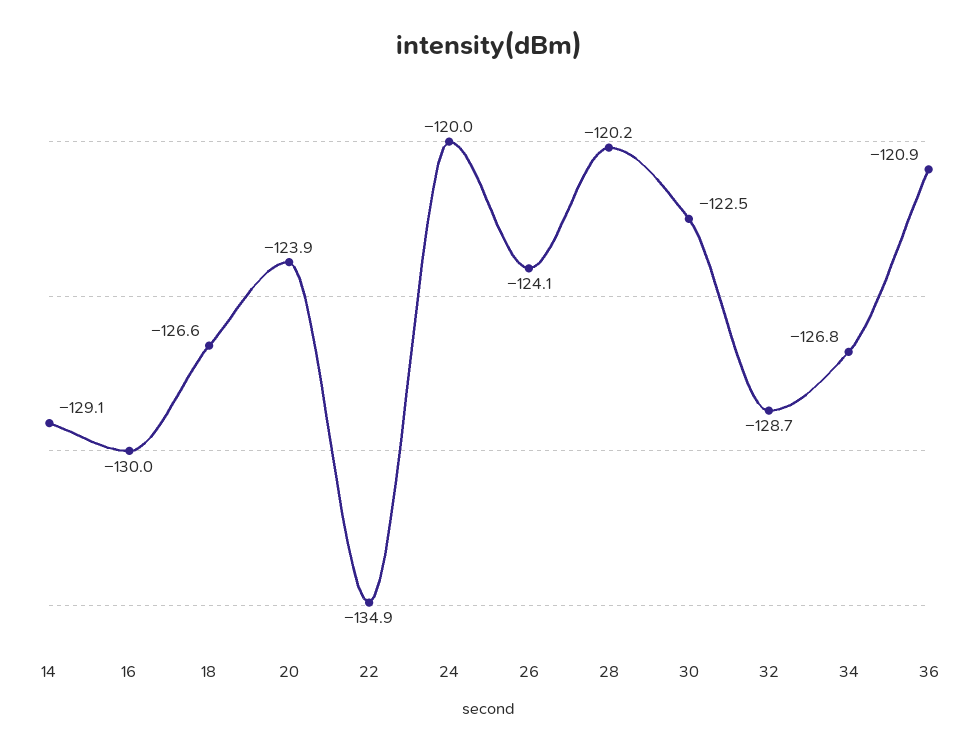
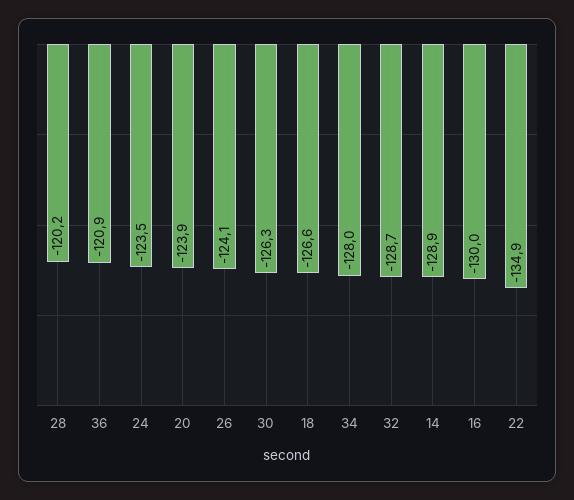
  {
-   "14": -129.1,
+   "14": -128.9,
    "16": -130,
    "18": -126.6,
    "20": -123.9,
    "22": -134.9,
-   "24": -120,
+   "24": -123.5,
    "26": -124.1,
    "28": -120.2,
-   "30": -122.5,
+   "30": -126.3,
    "32": -128.7,
-   "34": -126.8,
+   "34": -128,
    "36": -120.9
  }

